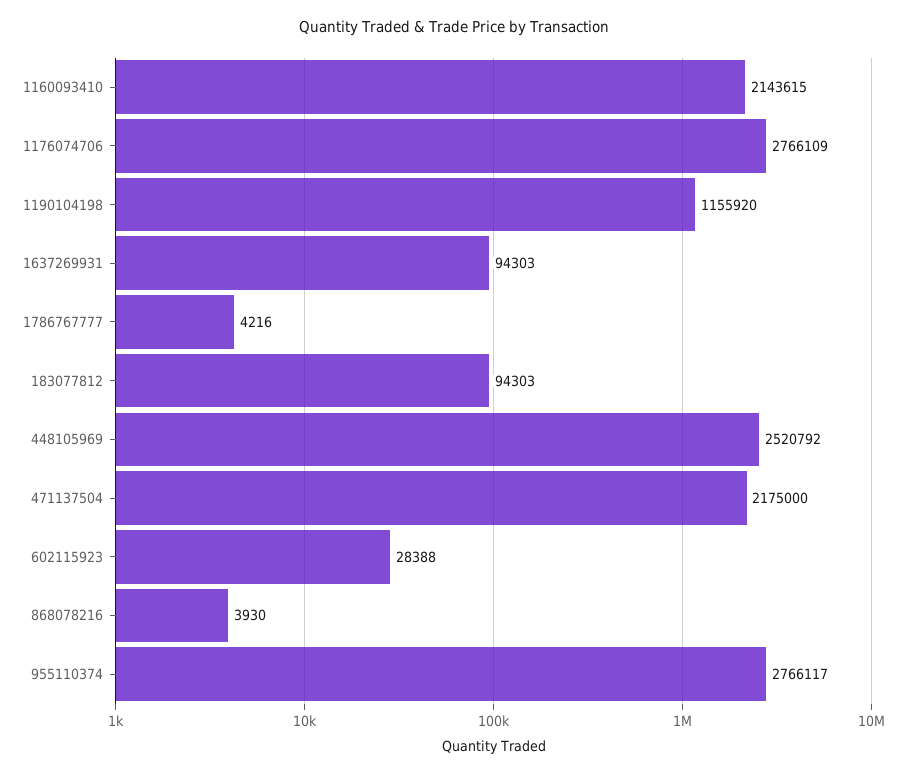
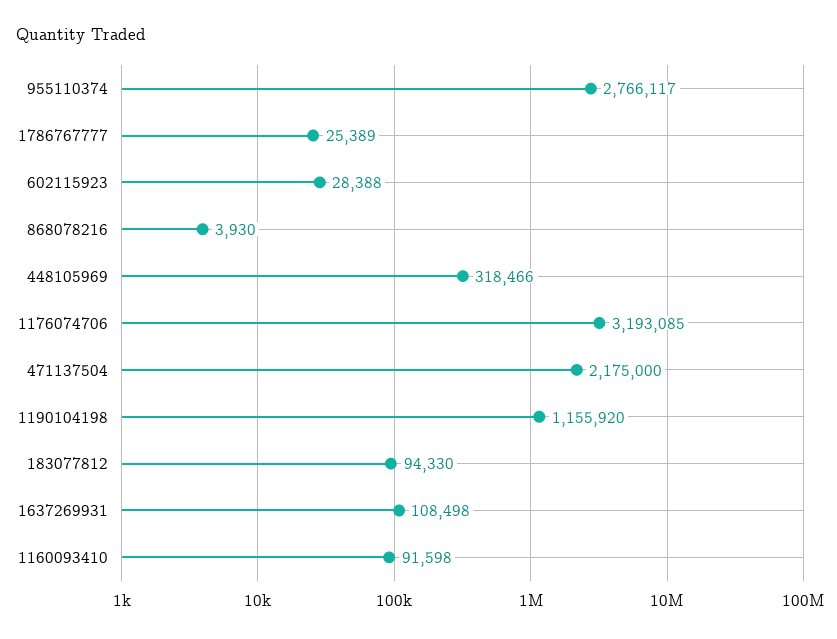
  {
-   "1160093410": 2143615,
+   "1160093410": 91598,
-   "1176074706": 2766109,
+   "1176074706": 3193085,
    "1190104198": 1155920,
-   "1637269931": 94303,
+   "1637269931": 108498,
-   "1786767777": 4216,
+   "1786767777": 25389,
-   "183077812": 94303,
+   "183077812": 94330,
-   "448105969": 2520792,
+   "448105969": 318466,
    "471137504": 2175000,
    "602115923": 28388,
    "868078216": 3930,
    "955110374": 2766117
  }

